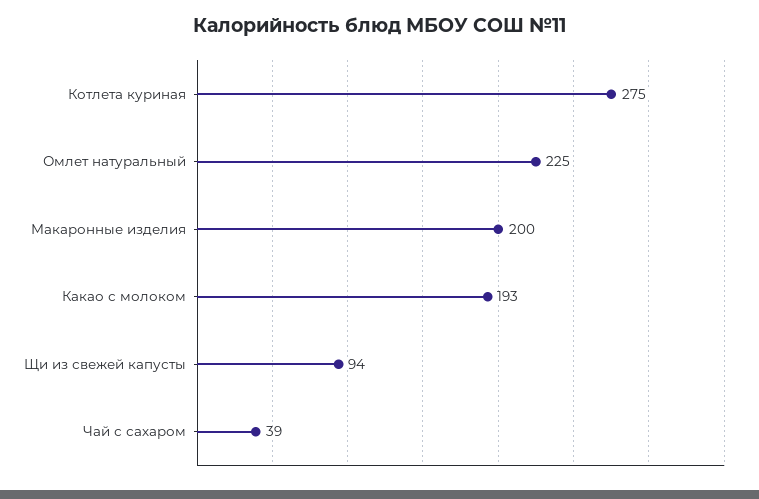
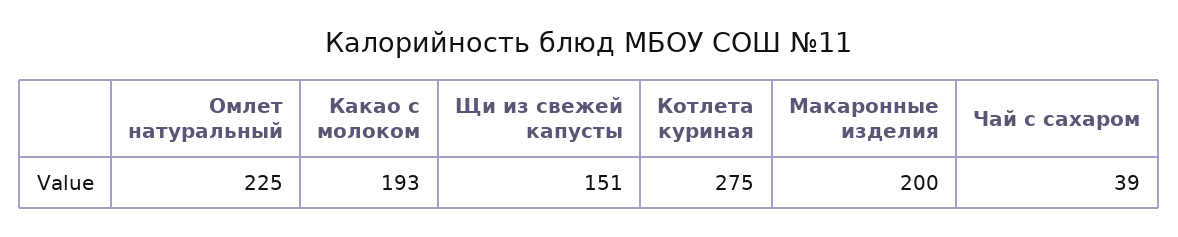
  {
    "Котлета куриная": 275,
    "Омлет натуральный": 225,
    "Макаронные изделия": 200,
    "Какао с молоком": 193,
-   "Щи из свежей капусты": 94,
+   "Щи из свежей капусты": 151,
    "Чай с сахаром": 39
  }

